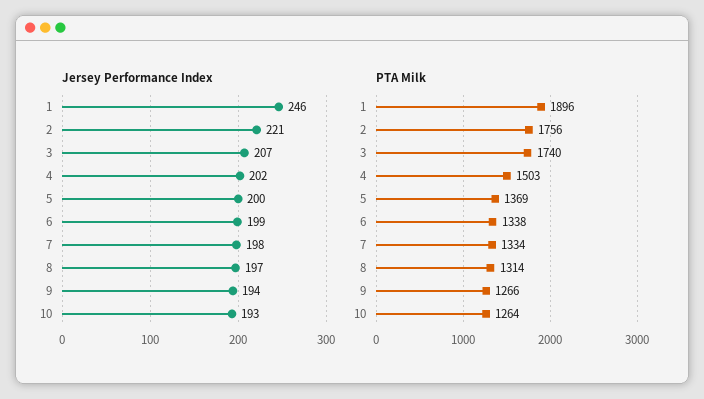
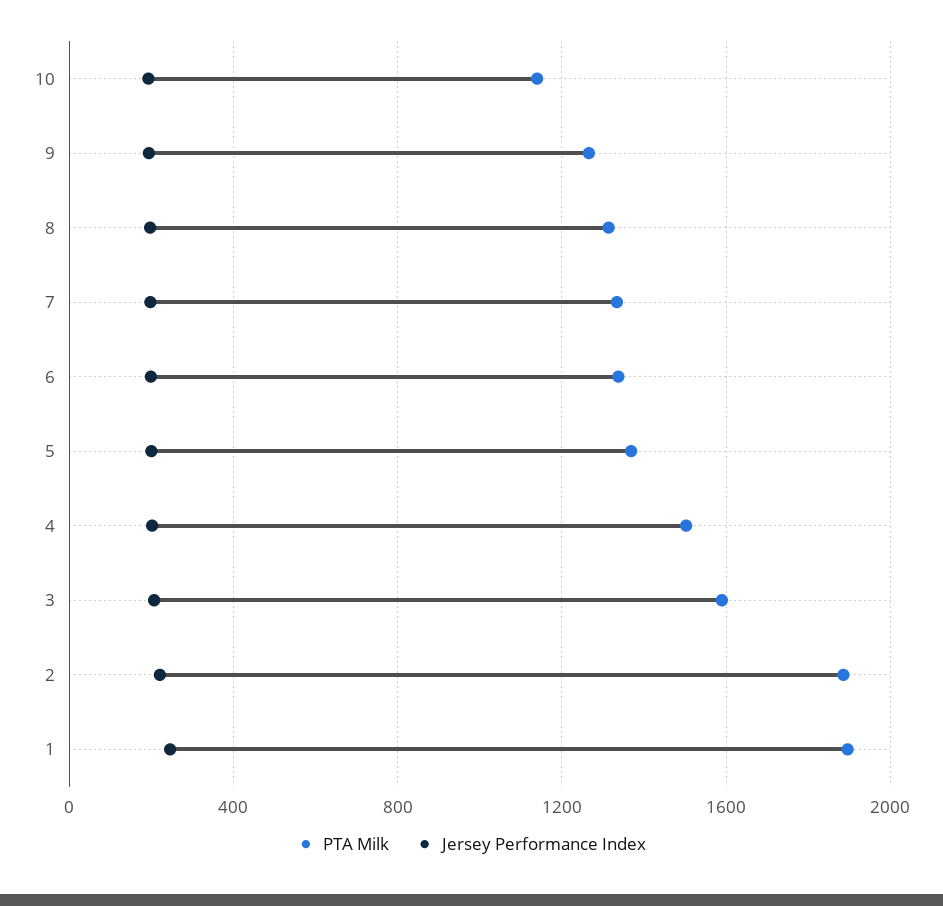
  {
    "Jersey Performance Index": {
      "1": 246,
      "2": 221,
      "3": 207,
      "4": 202,
      "5": 200,
      "6": 199,
      "7": 198,
      "8": 197,
      "9": 194,
      "10": 193
    },
    "PTA Milk": {
      "1": 1896,
-     "2": 1756,
+     "2": 1900,
-     "3": 1740,
+     "3": 1600,
      "4": 1503,
      "5": 1369,
      "6": 1338,
      "7": 1334,
      "8": 1314,
      "9": 1266,
-     "10": 1264
+     "10": 1150
    }
  }

